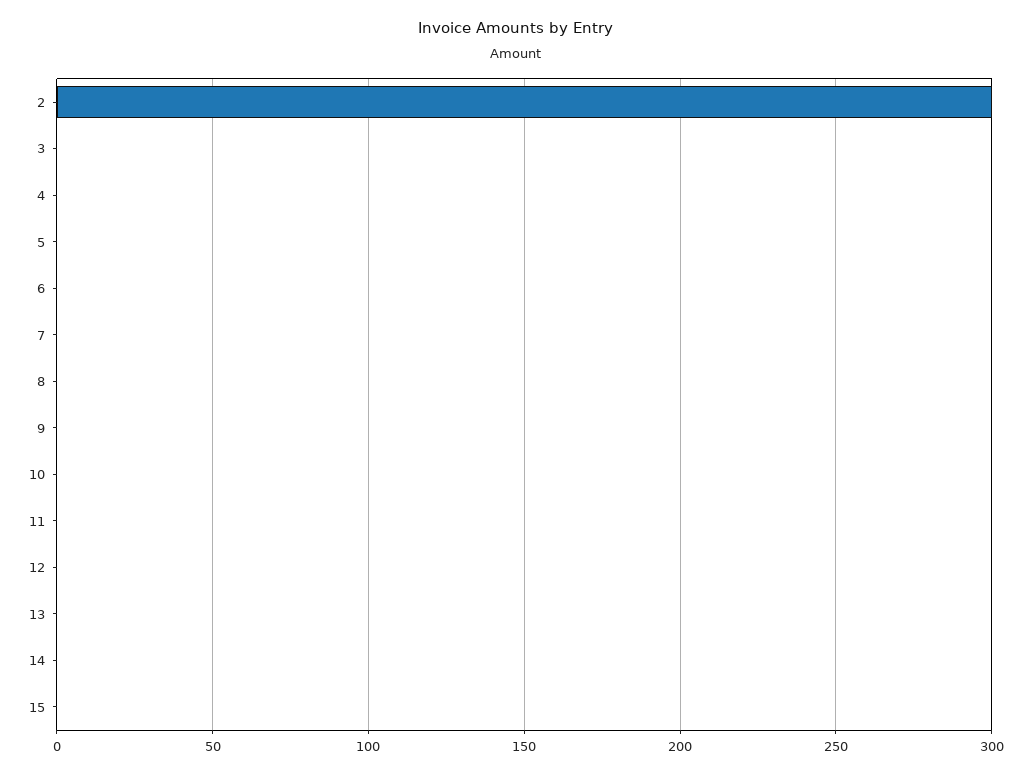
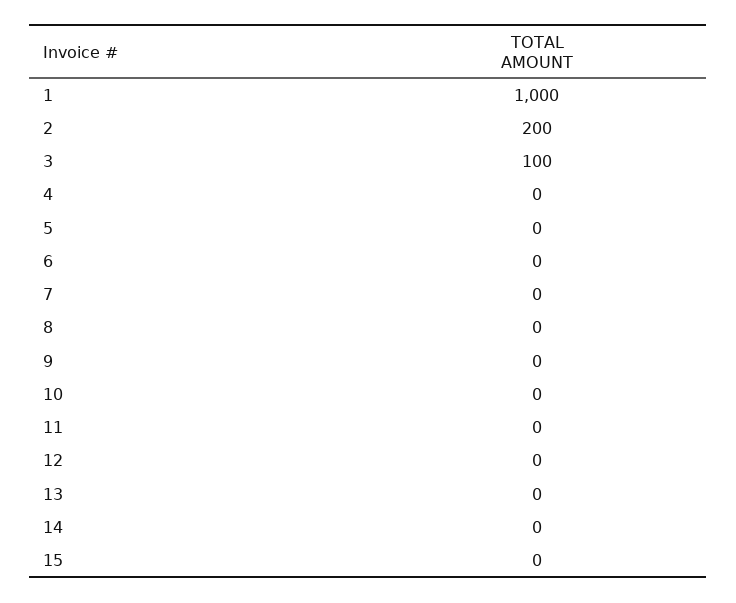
  {
-   "2": 300,
+   "2": 200,
-   "3": 0,
+   "3": 100,
    "4": 0,
    "5": 0,
    "6": 0,
    "7": 0,
    "8": 0,
    "9": 0,
    "10": 0,
    "11": 0,
    "12": 0,
    "13": 0,
    "14": 0,
-   "15": 0
+   "15": 0,
+   "1": 1000
  }

